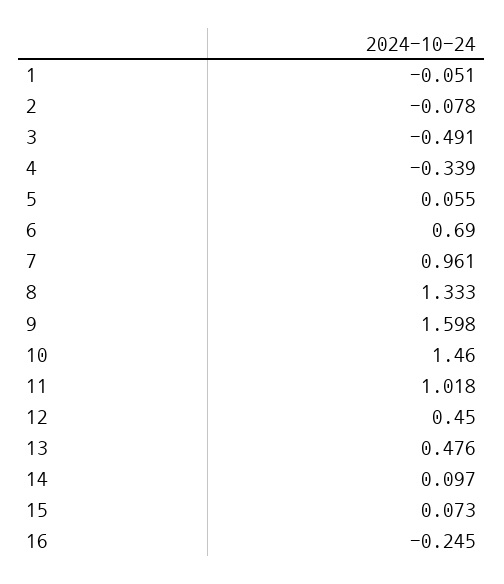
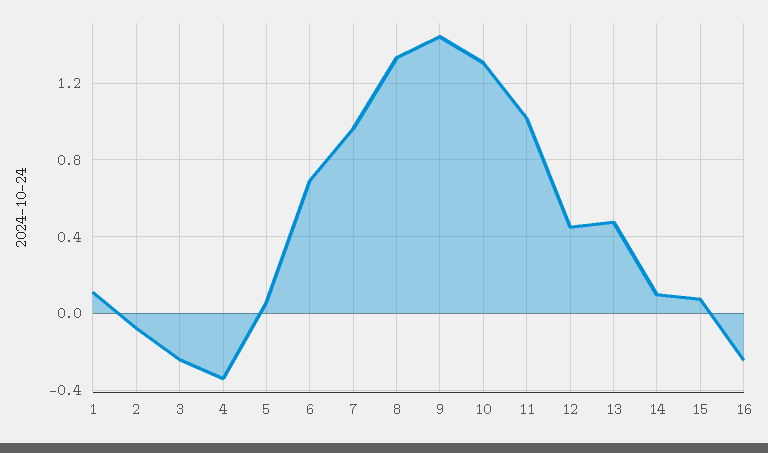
  {
-   "1": -0.051,
+   "1": 0.1,
    "2": -0.078,
-   "3": -0.491,
+   "3": -0.25,
    "4": -0.339,
    "5": 0.055,
    "6": 0.69,
    "7": 0.961,
    "8": 1.333,
-   "9": 1.598,
+   "9": 1.45,
-   "10": 1.46,
+   "10": 1.3,
    "11": 1.018,
    "12": 0.45,
    "13": 0.476,
    "14": 0.097,
    "15": 0.073,
    "16": -0.245
  }

